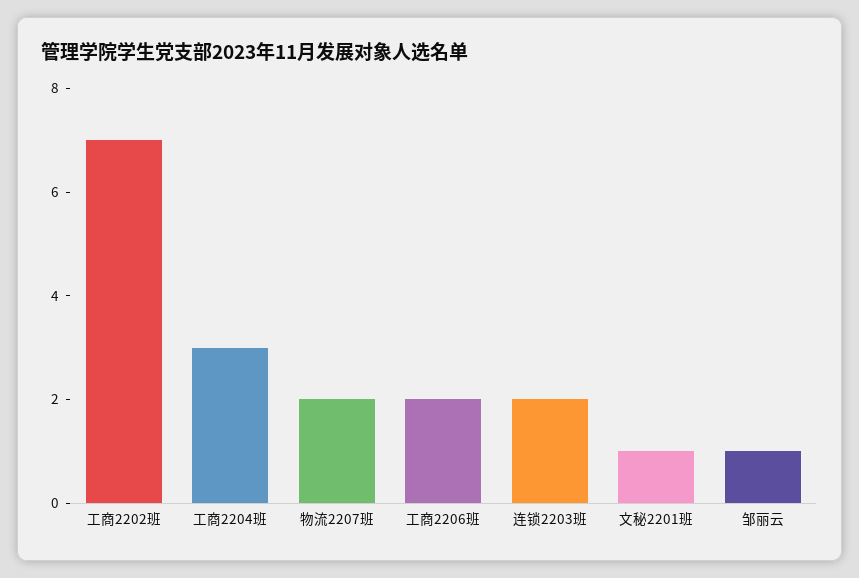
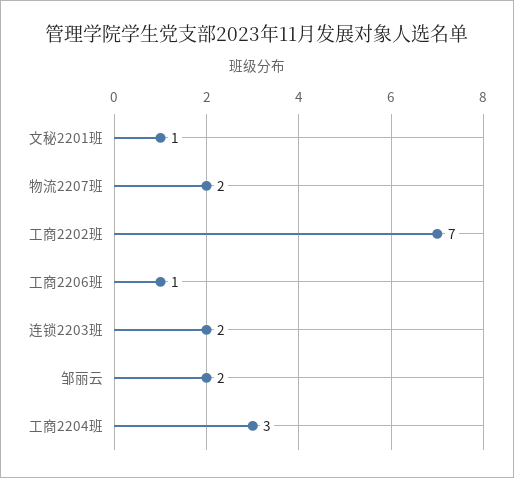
  {
    "工商2202班": 7,
    "工商2204班": 3,
    "物流2207班": 2,
-   "工商2206班": 2,
+   "工商2206班": 1,
    "连锁2203班": 2,
    "文秘2201班": 1,
-   "邹丽云": 1
+   "邹丽云": 2
  }

